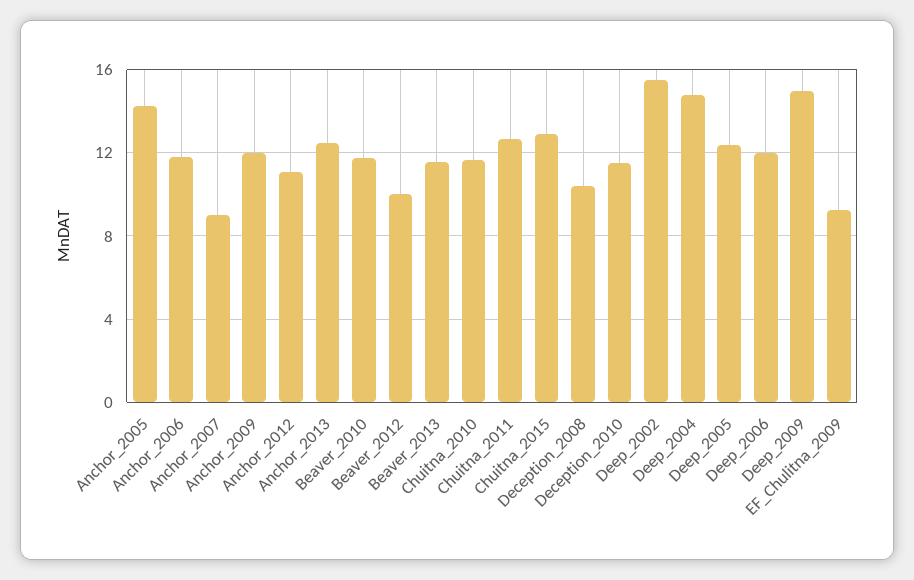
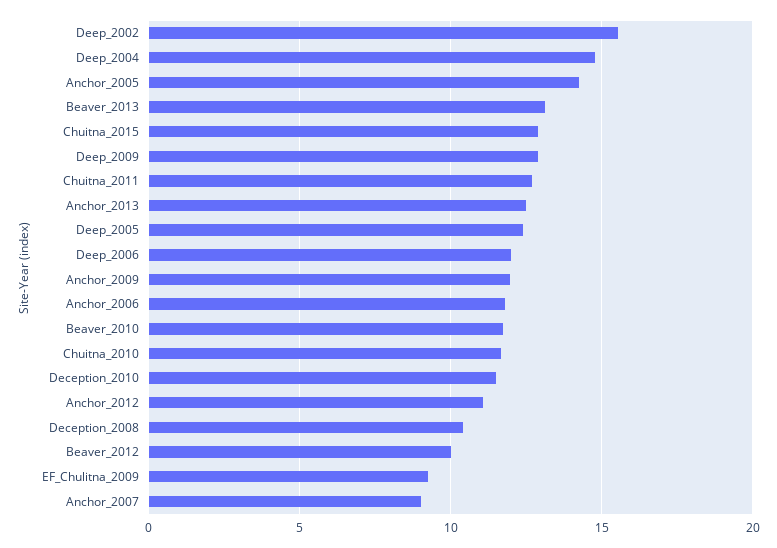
  {
    "Anchor_2005": 14.5,
    "Anchor_2006": 12,
    "Anchor_2007": 9,
    "Anchor_2009": 12,
    "Anchor_2012": 11,
    "Anchor_2013": 12.5,
    "Beaver_2010": 11.5,
    "Beaver_2012": 10,
-   "Beaver_2013": 11.5,
+   "Beaver_2013": 13,
    "Chuitna_2010": 11.5,
    "Chuitna_2011": 12.5,
    "Chuitna_2015": 13,
    "Deception_2008": 10.5,
    "Deception_2010": 11.5,
    "Deep_2002": 15.5,
    "Deep_2004": 15,
    "Deep_2005": 12.5,
    "Deep_2006": 12,
-   "Deep_2009": 15,
+   "Deep_2009": 13,
    "EF_Chulitna_2009": 9.5
  }

